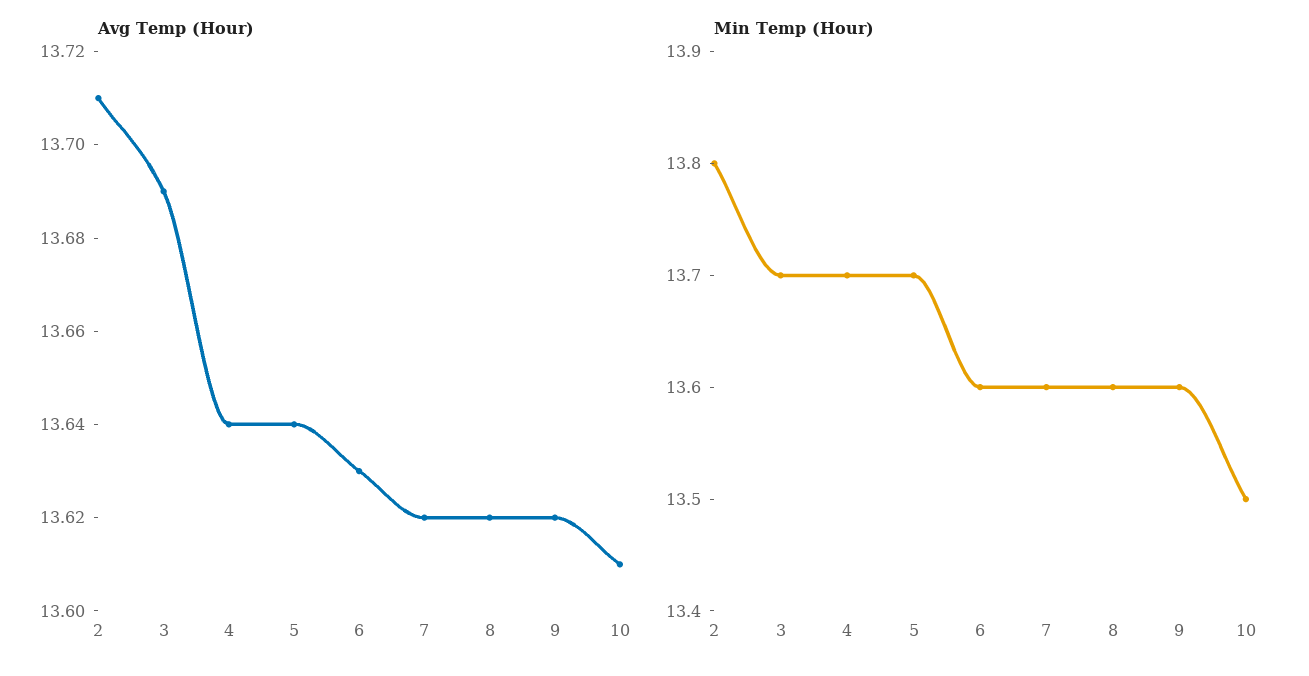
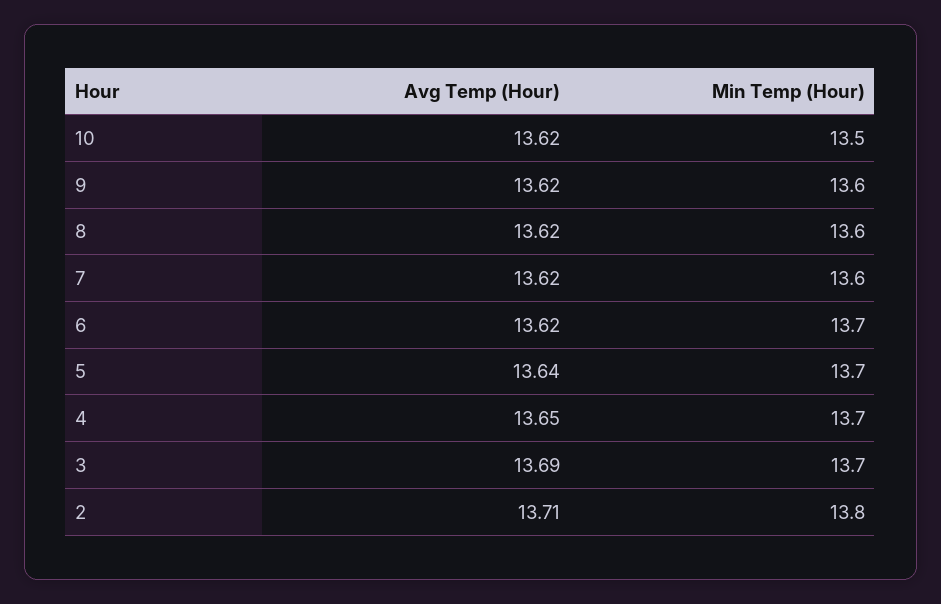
  {
    "Avg Temp (Hour)": {
      "2": 13.71,
      "3": 13.69,
-     "4": 13.64,
+     "4": 13.65,
      "5": 13.64,
-     "6": 13.63,
+     "6": 13.62,
      "7": 13.62,
      "8": 13.62,
      "9": 13.62,
-     "10": 13.61
+     "10": 13.62
    },
    "Min Temp (Hour)": {
      "2": 13.8,
      "3": 13.7,
      "4": 13.7,
      "5": 13.7,
-     "6": 13.6,
+     "6": 13.7,
      "7": 13.6,
      "8": 13.6,
      "9": 13.6,
      "10": 13.5
    }
  }

